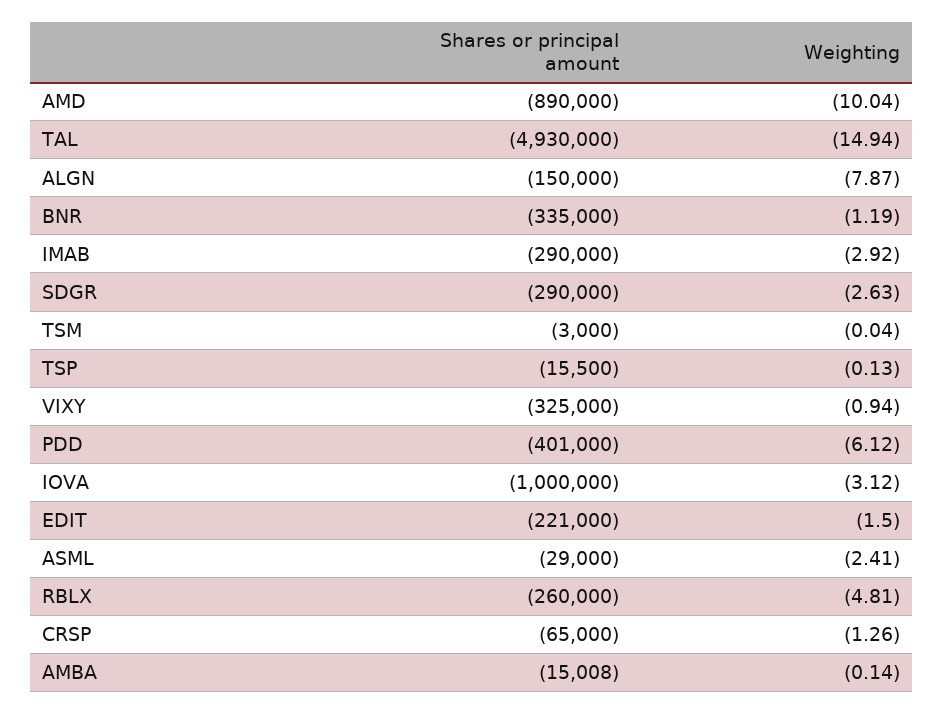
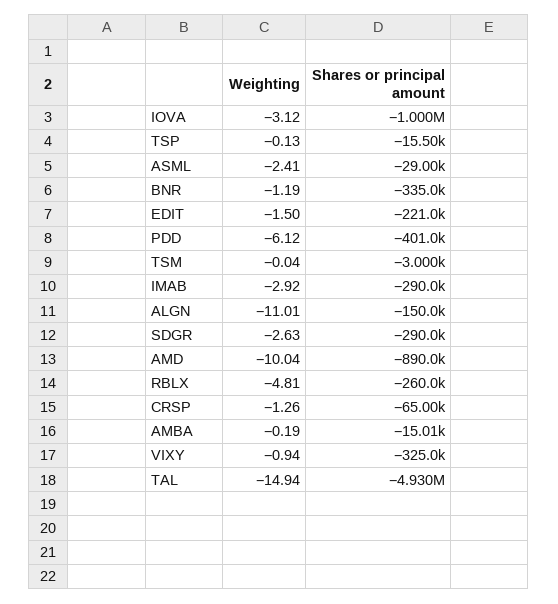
  {
    "Shares or principal amount": {
      "AMD": -890000,
      "TAL": -4930000,
      "ALGN": -150000,
      "BNR": -335000,
      "IMAB": -290000,
      "SDGR": -290000,
      "TSM": -3000,
      "TSP": -15500,
      "VIXY": -325000,
      "PDD": -401000,
      "IOVA": -1000000,
      "EDIT": -221000,
      "ASML": -29000,
      "RBLX": -260000,
      "CRSP": -65000,
      "AMBA": -15008
    },
    "Weighting": {
      "AMD": -10.04,
      "TAL": -14.94,
-     "ALGN": -7.87,
+     "ALGN": -11.01,
      "BNR": -1.19,
      "IMAB": -2.92,
      "SDGR": -2.63,
      "TSM": -0.04,
      "TSP": -0.13,
      "VIXY": -0.94,
      "PDD": -6.12,
      "IOVA": -3.12,
      "EDIT": -1.5,
      "ASML": -2.41,
      "RBLX": -4.81,
      "CRSP": -1.26,
-     "AMBA": -0.14
+     "AMBA": -0.19
    }
  }

